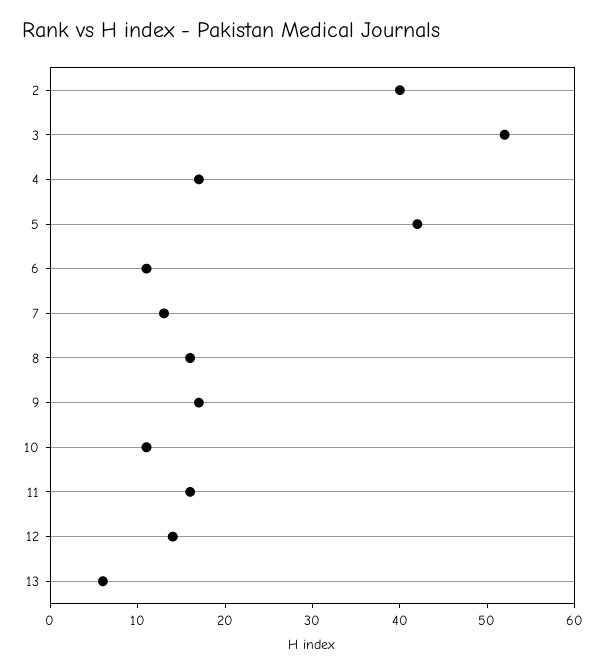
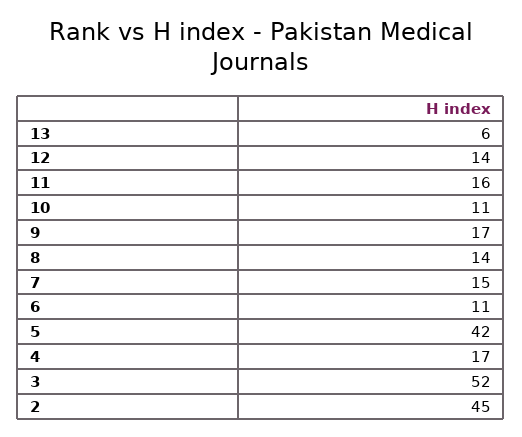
  {
-   "2": 40,
+   "2": 45,
    "3": 52,
    "4": 17,
    "5": 42,
    "6": 11,
-   "7": 13,
+   "7": 15,
-   "8": 16,
+   "8": 14,
    "9": 17,
    "10": 11,
    "11": 16,
    "12": 14,
    "13": 6
  }

